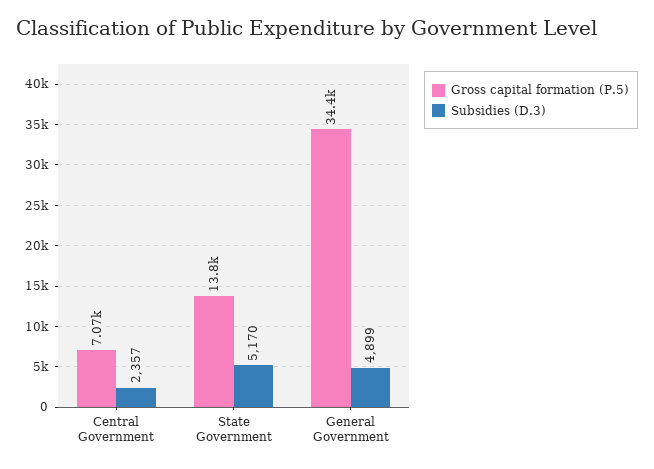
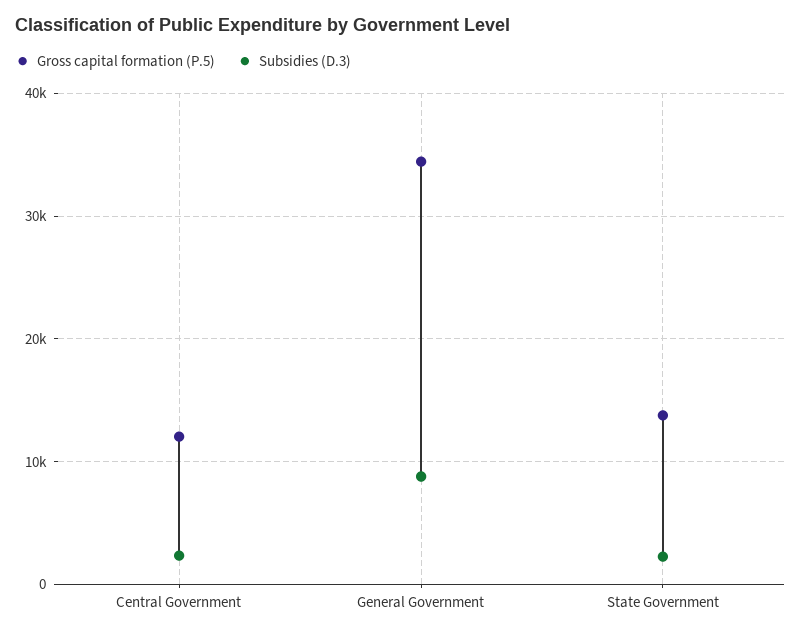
  {
    "Gross capital formation (P.5)": {
-     "Central Government": 7070,
+     "Central Government": 12000,
      "State Government": 13800,
      "General Government": 34400
    },
    "Subsidies (D.3)": {
      "Central Government": 2357,
-     "State Government": 5170,
+     "State Government": 2000,
-     "General Government": 4899
+     "General Government": 9000
    }
  }

